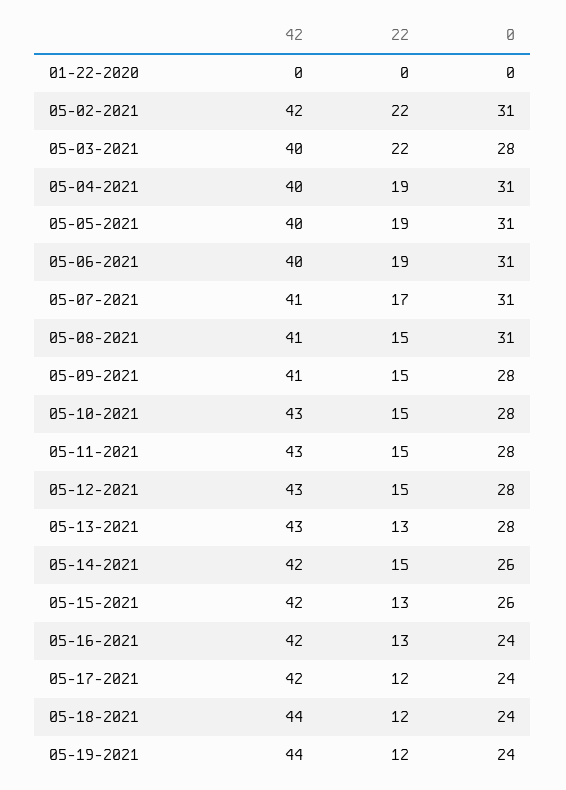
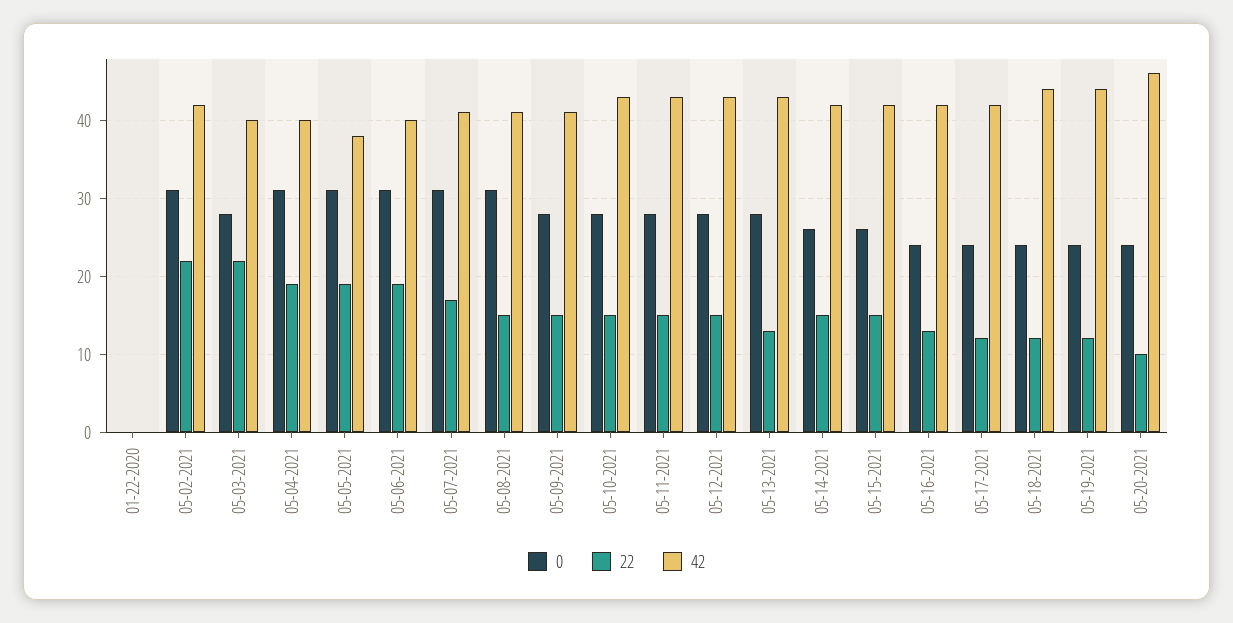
  {
    "42": {
      "01-22-2020": 0,
      "05-02-2021": 42,
      "05-03-2021": 40,
      "05-04-2021": 40,
-     "05-05-2021": 40,
+     "05-05-2021": 38,
      "05-06-2021": 40,
      "05-07-2021": 41,
      "05-08-2021": 41,
      "05-09-2021": 41,
      "05-10-2021": 43,
      "05-11-2021": 43,
      "05-12-2021": 43,
      "05-13-2021": 43,
      "05-14-2021": 42,
      "05-15-2021": 42,
      "05-16-2021": 42,
      "05-17-2021": 42,
      "05-18-2021": 44,
-     "05-19-2021": 44
+     "05-19-2021": 44,
+     "05-20-2021": 46
    },
    "22": {
      "01-22-2020": 0,
      "05-02-2021": 22,
      "05-03-2021": 22,
      "05-04-2021": 19,
      "05-05-2021": 19,
      "05-06-2021": 19,
      "05-07-2021": 17,
      "05-08-2021": 15,
      "05-09-2021": 15,
      "05-10-2021": 15,
      "05-11-2021": 15,
      "05-12-2021": 15,
      "05-13-2021": 13,
      "05-14-2021": 15,
-     "05-15-2021": 13,
+     "05-15-2021": 15,
      "05-16-2021": 13,
      "05-17-2021": 12,
      "05-18-2021": 12,
-     "05-19-2021": 12
+     "05-19-2021": 12,
+     "05-20-2021": 10
    },
    "0": {
      "01-22-2020": 0,
      "05-02-2021": 31,
      "05-03-2021": 28,
      "05-04-2021": 31,
      "05-05-2021": 31,
      "05-06-2021": 31,
      "05-07-2021": 31,
      "05-08-2021": 31,
      "05-09-2021": 28,
      "05-10-2021": 28,
      "05-11-2021": 28,
      "05-12-2021": 28,
      "05-13-2021": 28,
      "05-14-2021": 26,
      "05-15-2021": 26,
      "05-16-2021": 24,
      "05-17-2021": 24,
      "05-18-2021": 24,
-     "05-19-2021": 24
+     "05-19-2021": 24,
+     "05-20-2021": 24
    }
  }

